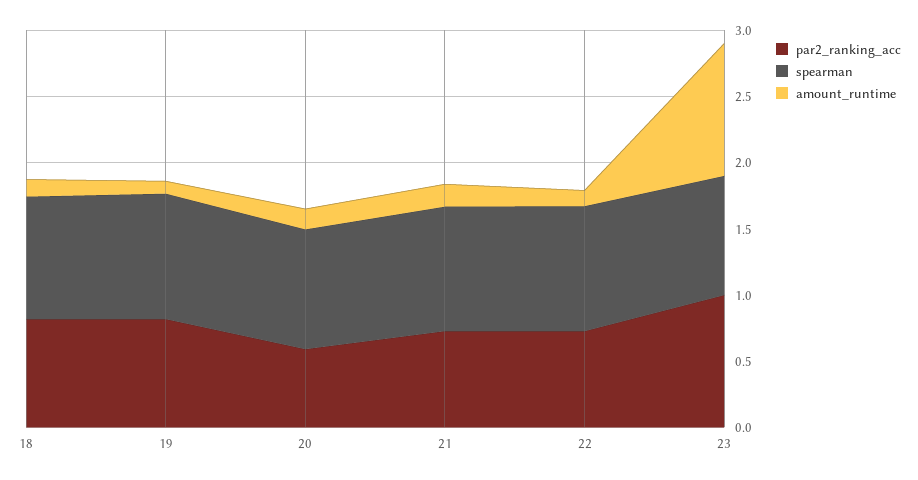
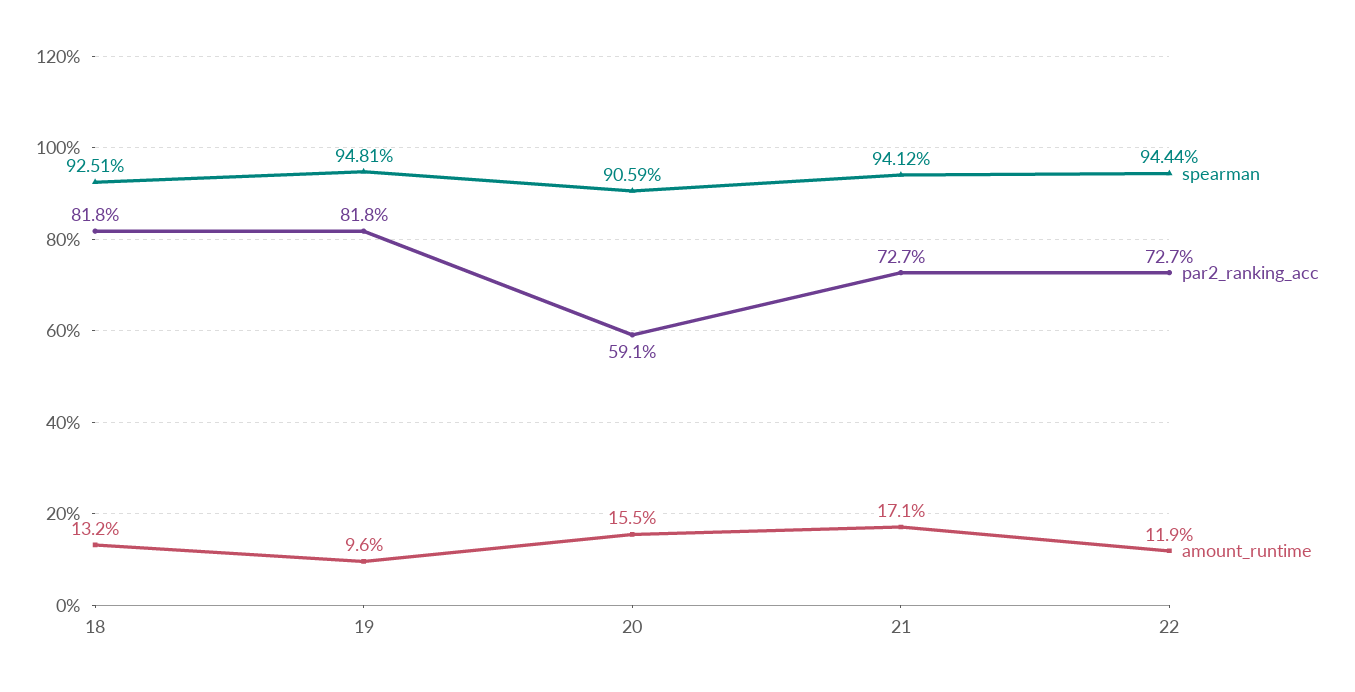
  {
    "par2_ranking_acc": {
      "18": 0.818,
      "19": 0.818,
      "20": 0.591,
      "21": 0.727,
-     "22": 0.727,
+     "22": 0.727
-     "23": 1
    },
    "spearman": {
      "18": 0.9251,
      "19": 0.9481,
      "20": 0.9059,
      "21": 0.9412,
-     "22": 0.9444,
+     "22": 0.9444
-     "23": 0.9
    },
    "amount_runtime": {
      "18": 0.132,
      "19": 0.096,
      "20": 0.155,
      "21": 0.171,
-     "22": 0.119,
+     "22": 0.119
-     "23": 1
    }
  }

